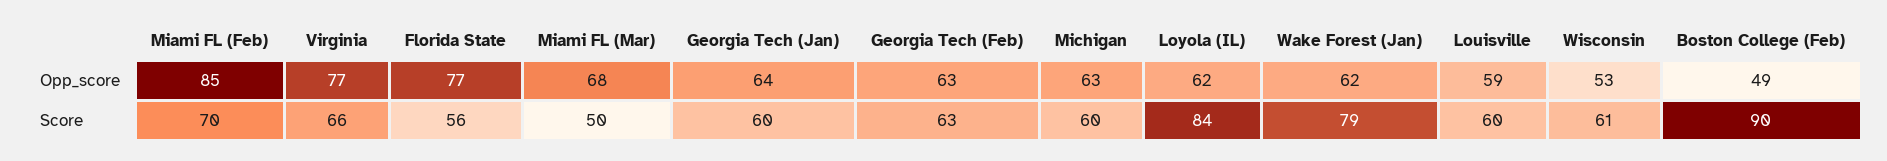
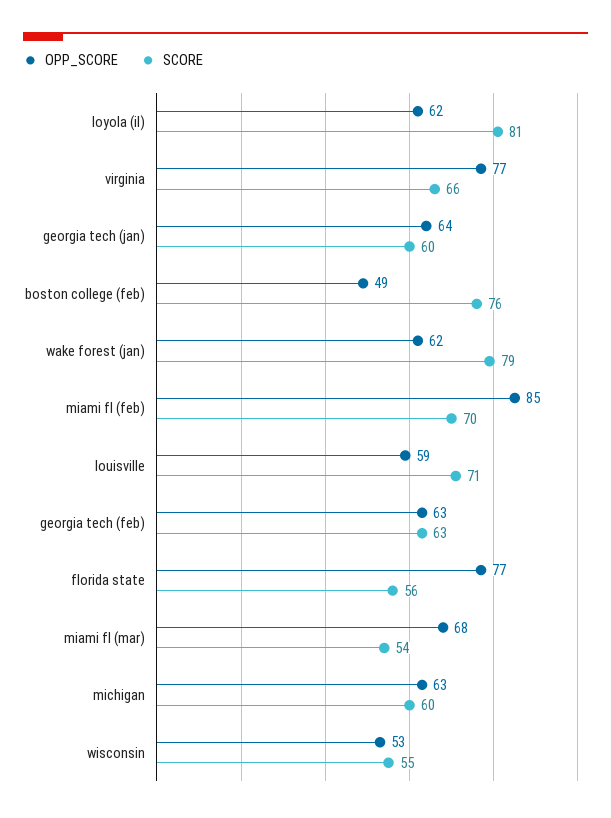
  {
    "Opp_score": {
      "Miami FL (Feb)": 85,
      "Virginia": 77,
      "Florida State": 77,
      "Miami FL (Mar)": 68,
      "Georgia Tech (Jan)": 64,
      "Georgia Tech (Feb)": 63,
      "Michigan": 63,
      "Loyola (IL)": 62,
      "Wake Forest (Jan)": 62,
      "Louisville": 59,
      "Wisconsin": 53,
      "Boston College (Feb)": 49
    },
    "Score": {
      "Miami FL (Feb)": 70,
      "Virginia": 66,
      "Florida State": 56,
-     "Miami FL (Mar)": 50,
+     "Miami FL (Mar)": 54,
      "Georgia Tech (Jan)": 60,
      "Georgia Tech (Feb)": 63,
      "Michigan": 60,
-     "Loyola (IL)": 84,
+     "Loyola (IL)": 81,
      "Wake Forest (Jan)": 79,
-     "Louisville": 60,
+     "Louisville": 71,
-     "Wisconsin": 61,
+     "Wisconsin": 55,
-     "Boston College (Feb)": 90
+     "Boston College (Feb)": 76
    }
  }

